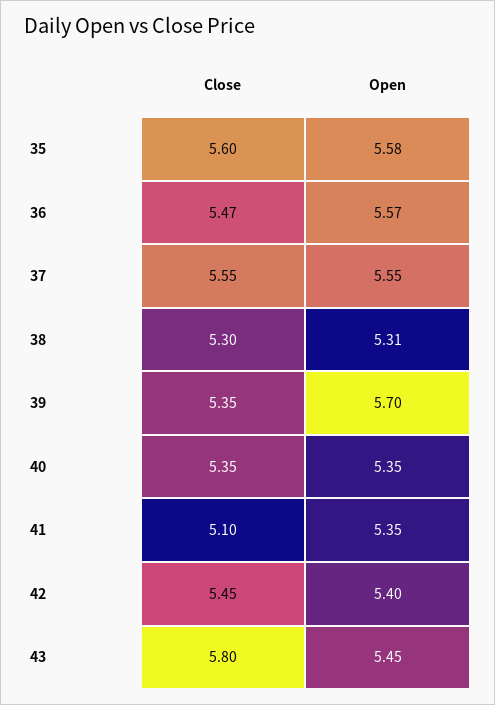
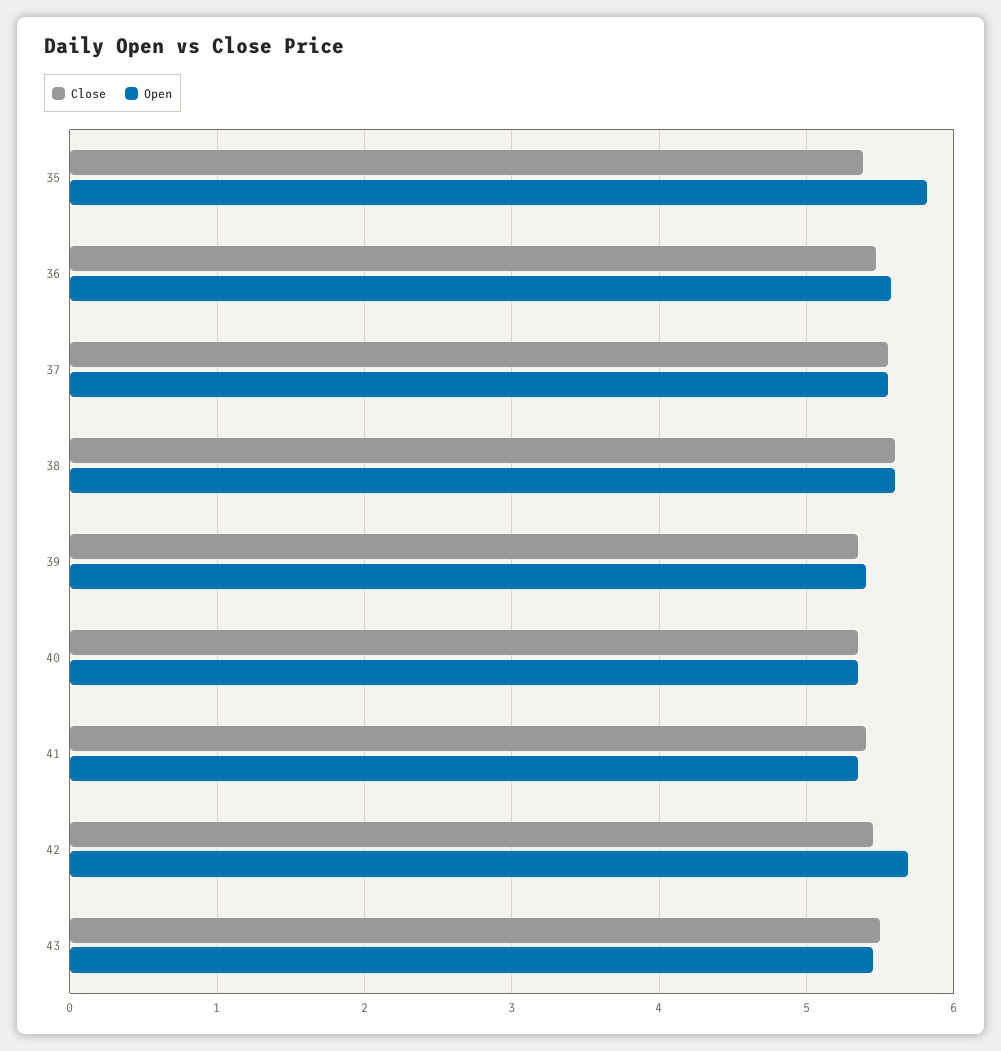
  {
    "Close": {
-     "35": 5.6,
+     "35": 5.4,
      "36": 5.47,
      "37": 5.55,
-     "38": 5.3,
+     "38": 5.6,
      "39": 5.35,
      "40": 5.35,
-     "41": 5.1,
+     "41": 5.4,
      "42": 5.45,
-     "43": 5.8
+     "43": 5.5
    },
    "Open": {
-     "35": 5.58,
+     "35": 5.8,
      "36": 5.57,
      "37": 5.55,
-     "38": 5.31,
+     "38": 5.6,
-     "39": 5.7,
+     "39": 5.4,
      "40": 5.35,
      "41": 5.35,
-     "42": 5.4,
+     "42": 5.7,
      "43": 5.45
    }
  }

